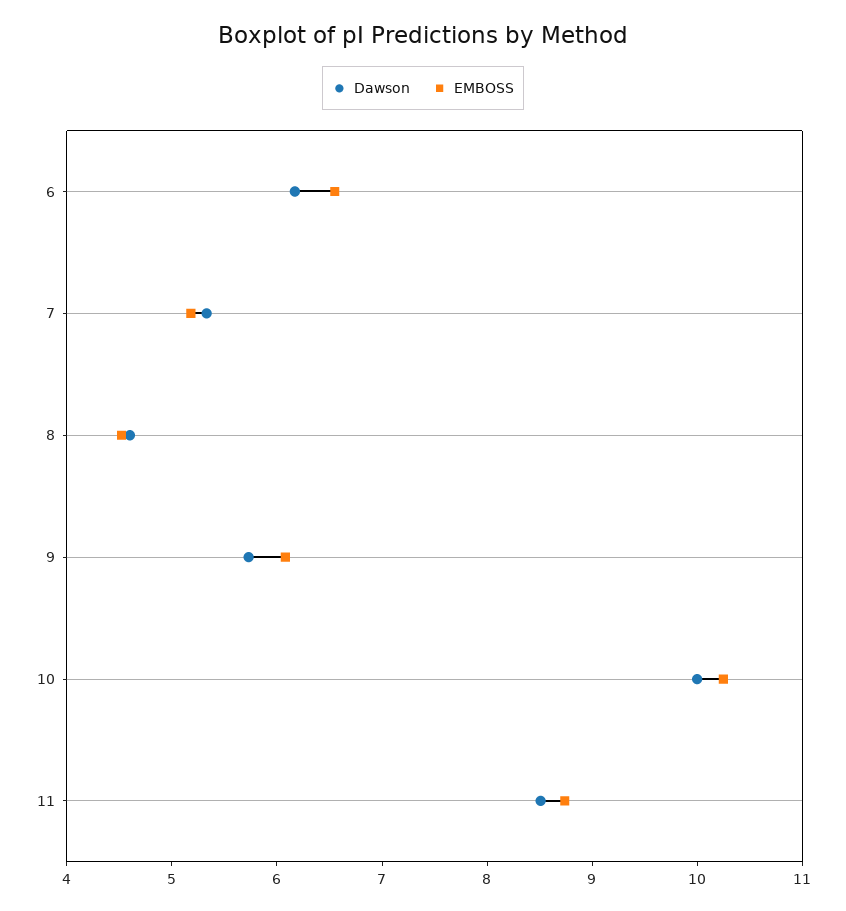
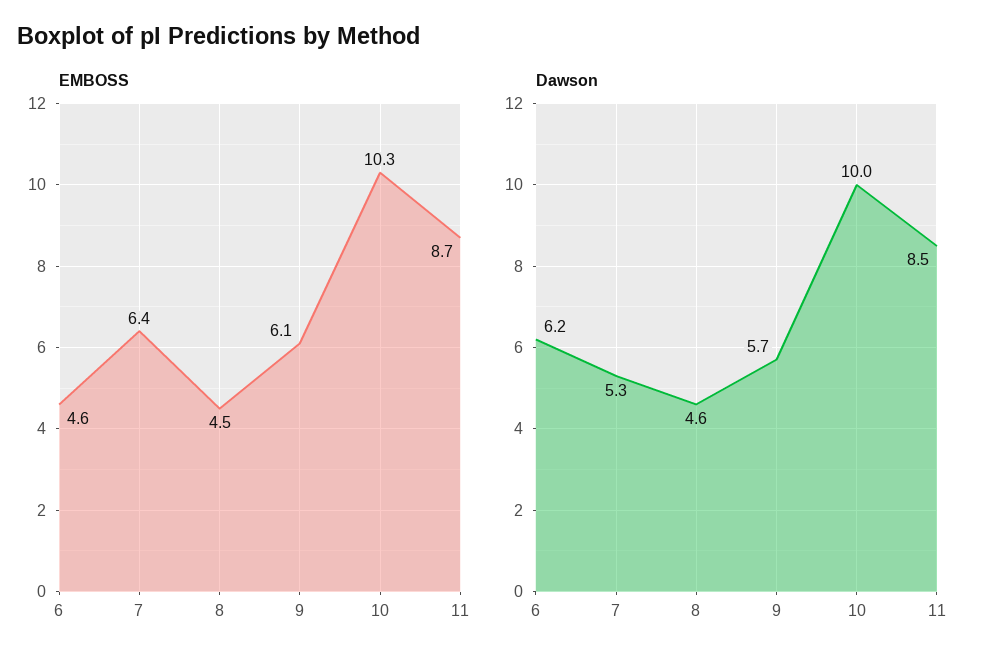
  {
    "Dawson": {
      "6": 6.2,
      "7": 5.3,
      "8": 4.6,
      "9": 5.7,
      "10": 10,
      "11": 8.5
    },
    "EMBOSS": {
-     "6": 6.6,
+     "6": 4.6,
-     "7": 5.2,
+     "7": 6.4,
      "8": 4.5,
      "9": 6.1,
      "10": 10.3,
      "11": 8.7
    }
  }

